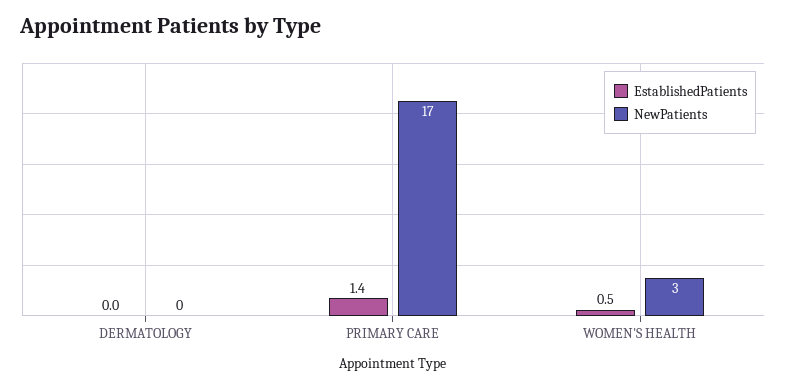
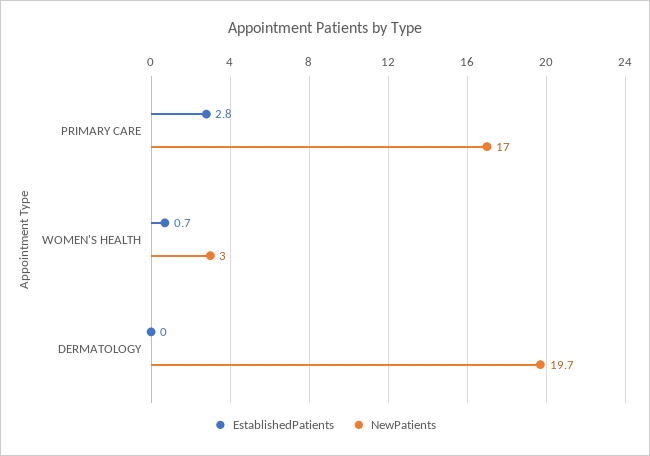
  {
    "EstablishedPatients": {
      "DERMATOLOGY": 0,
-     "PRIMARY CARE": 1.4,
+     "PRIMARY CARE": 2.8,
-     "WOMEN'S HEALTH": 0.5
+     "WOMEN'S HEALTH": 0.7
    },
    "NewPatients": {
-     "DERMATOLOGY": 0,
+     "DERMATOLOGY": 19.7,
      "PRIMARY CARE": 17,
      "WOMEN'S HEALTH": 3
    }
  }

